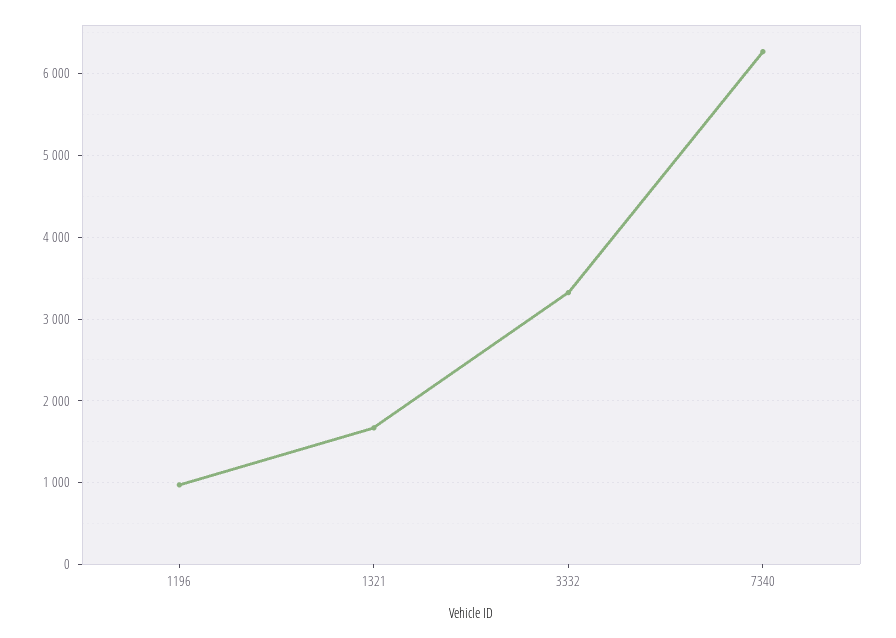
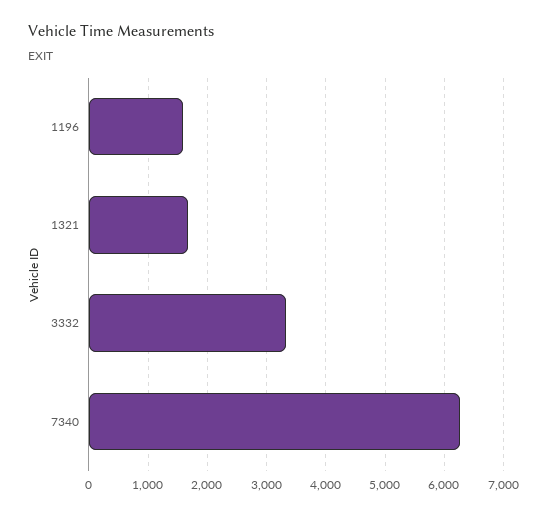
  {
-   "1196": 1000,
+   "1196": 1600,
    "1321": 1700,
    "3332": 3300,
    "7340": 6300
  }

